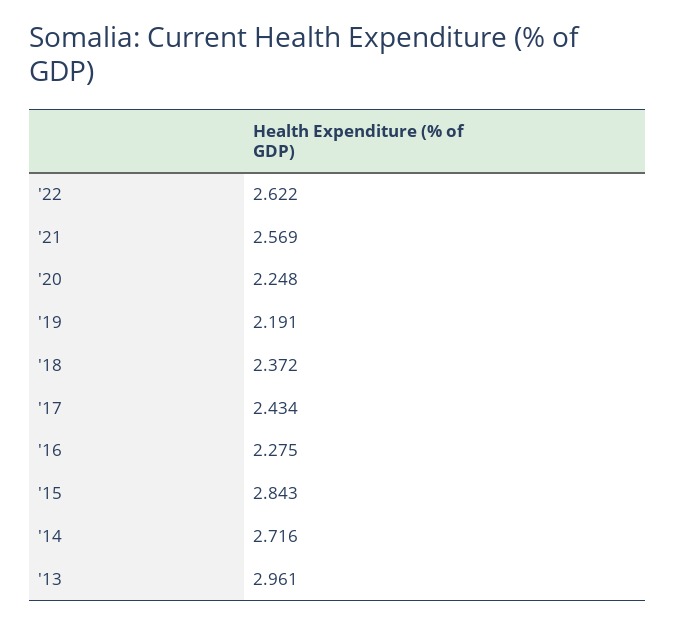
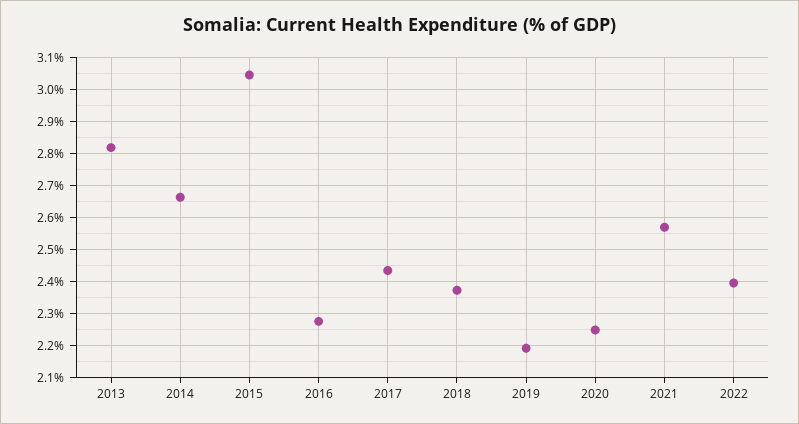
  {
-   "'22": 2.622,
+   "'22": 2.4,
    "'21": 2.569,
    "'20": 2.248,
    "'19": 2.191,
    "'18": 2.372,
    "'17": 2.434,
    "'16": 2.275,
-   "'15": 2.843,
+   "'15": 3.04,
-   "'14": 2.716,
+   "'14": 2.66,
-   "'13": 2.961
+   "'13": 2.82
  }

